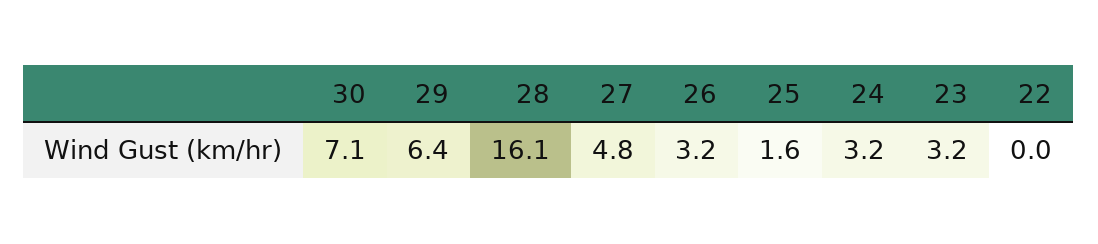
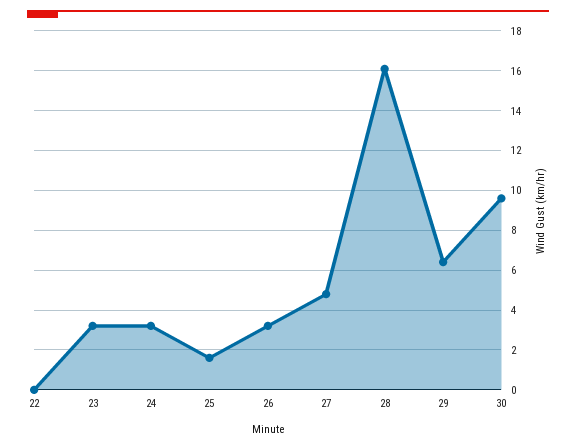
  {
-   "30": 7.1,
+   "30": 9.5,
    "29": 6.4,
    "28": 16.1,
    "27": 4.8,
    "26": 3.2,
    "25": 1.6,
    "24": 3.2,
    "23": 3.2,
    "22": 0
  }

